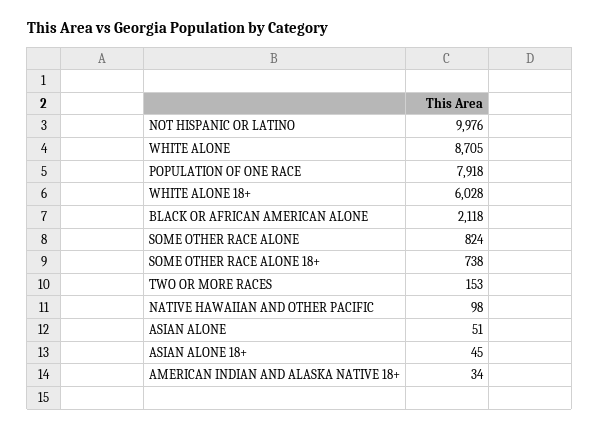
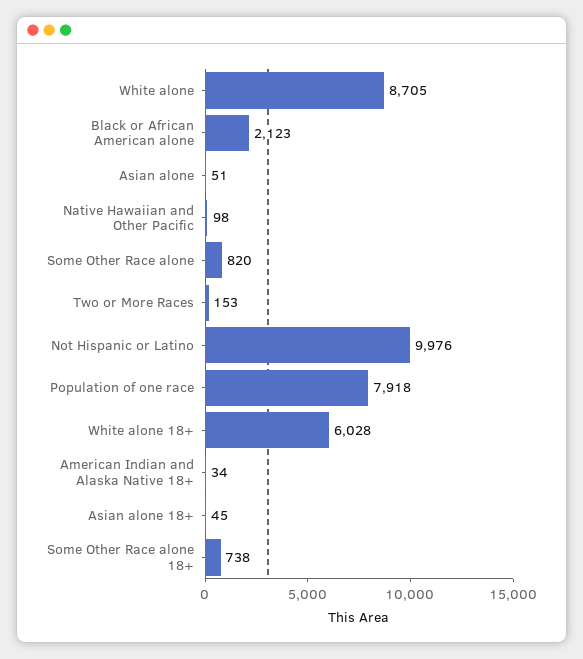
  {
    "NOT HISPANIC OR LATINO": 9976,
    "WHITE ALONE": 8705,
    "POPULATION OF ONE RACE": 7918,
    "WHITE ALONE 18+": 6028,
-   "BLACK OR AFRICAN AMERICAN ALONE": 2118,
+   "BLACK OR AFRICAN AMERICAN ALONE": 2123,
-   "SOME OTHER RACE ALONE": 824,
+   "SOME OTHER RACE ALONE": 820,
    "SOME OTHER RACE ALONE 18+": 738,
    "TWO OR MORE RACES": 153,
    "NATIVE HAWAIIAN AND OTHER PACIFIC": 98,
    "ASIAN ALONE": 51,
    "ASIAN ALONE 18+": 45,
    "AMERICAN INDIAN AND ALASKA NATIVE 18+": 34
  }

